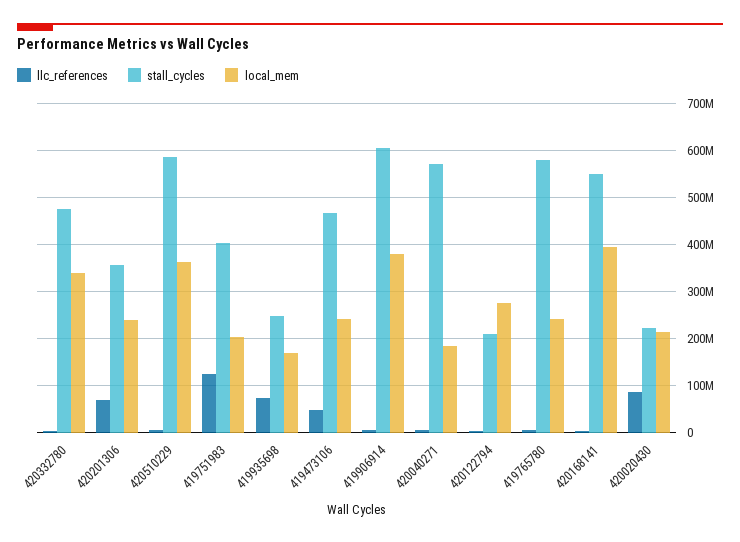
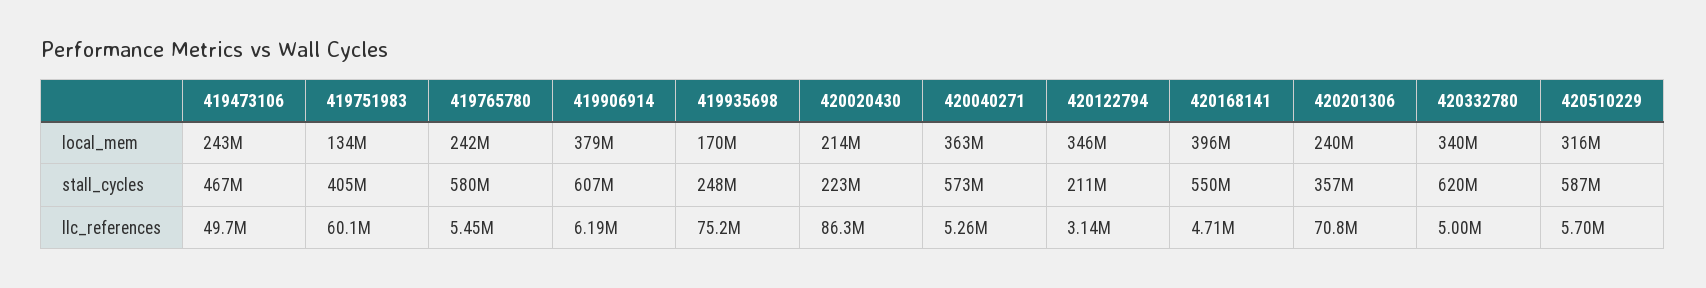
  {
    "llc_references": {
      "420332780": 5000000,
      "420201306": 70800000,
      "420510229": 5700000,
-     "419751983": 120000000,
+     "419751983": 60100000,
      "419935698": 75200000,
      "419473106": 49700000,
      "419906914": 6190000,
      "420040271": 5260000,
      "420122794": 3140000,
      "419765780": 5450000,
      "420168141": 4710000,
      "420020430": 86300000
    },
    "stall_cycles": {
-     "420332780": 480000000,
+     "420332780": 620000000,
      "420201306": 357000000,
      "420510229": 587000000,
      "419751983": 405000000,
      "419935698": 248000000,
      "419473106": 467000000,
      "419906914": 607000000,
      "420040271": 573000000,
      "420122794": 211000000,
      "419765780": 580000000,
      "420168141": 550000000,
      "420020430": 223000000
    },
    "local_mem": {
      "420332780": 340000000,
      "420201306": 240000000,
-     "420510229": 360000000,
+     "420510229": 316000000,
-     "419751983": 200000000,
+     "419751983": 134000000,
      "419935698": 170000000,
      "419473106": 243000000,
      "419906914": 379000000,
-     "420040271": 180000000,
+     "420040271": 363000000,
-     "420122794": 280000000,
+     "420122794": 346000000,
      "419765780": 242000000,
      "420168141": 396000000,
      "420020430": 214000000
    }
  }

